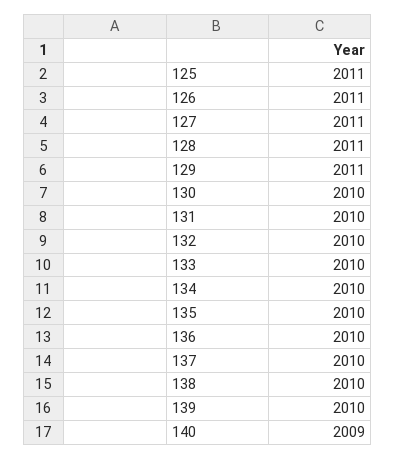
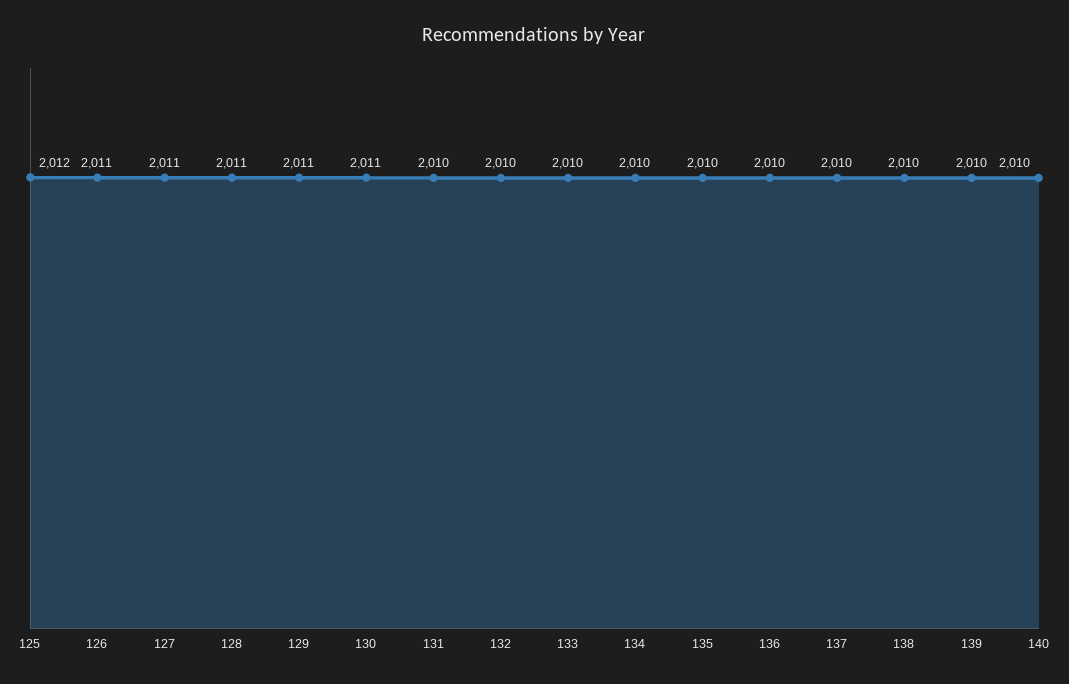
  {
-   "125": 2011,
+   "125": 2012,
    "126": 2011,
    "127": 2011,
    "128": 2011,
    "129": 2011,
-   "130": 2010,
+   "130": 2011,
    "131": 2010,
    "132": 2010,
    "133": 2010,
    "134": 2010,
    "135": 2010,
    "136": 2010,
    "137": 2010,
    "138": 2010,
    "139": 2010,
-   "140": 2009
+   "140": 2010
  }

